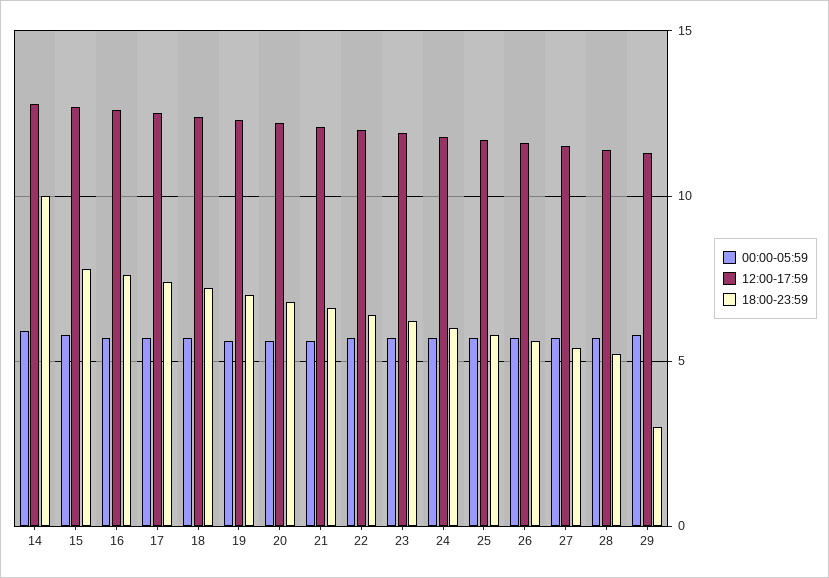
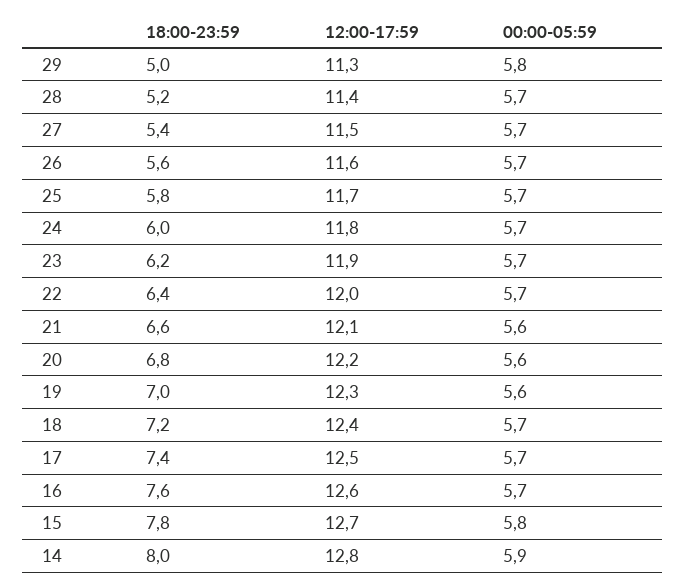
  {
    "00:00-05:59": {
      "14": 5.9,
      "15": 5.8,
      "16": 5.7,
      "17": 5.7,
      "18": 5.7,
      "19": 5.6,
      "20": 5.6,
      "21": 5.6,
      "22": 5.7,
      "23": 5.7,
      "24": 5.7,
      "25": 5.7,
      "26": 5.7,
      "27": 5.7,
      "28": 5.7,
      "29": 5.8
    },
    "12:00-17:59": {
      "14": 12.8,
      "15": 12.7,
      "16": 12.6,
      "17": 12.5,
      "18": 12.4,
      "19": 12.3,
      "20": 12.2,
      "21": 12.1,
      "22": 12,
      "23": 11.9,
      "24": 11.8,
      "25": 11.7,
      "26": 11.6,
      "27": 11.5,
      "28": 11.4,
      "29": 11.3
    },
    "18:00-23:59": {
-     "14": 10,
+     "14": 8,
      "15": 7.8,
      "16": 7.6,
      "17": 7.4,
      "18": 7.2,
      "19": 7,
      "20": 6.8,
      "21": 6.6,
      "22": 6.4,
      "23": 6.2,
      "24": 6,
      "25": 5.8,
      "26": 5.6,
      "27": 5.4,
      "28": 5.2,
-     "29": 3
+     "29": 5
    }
  }

